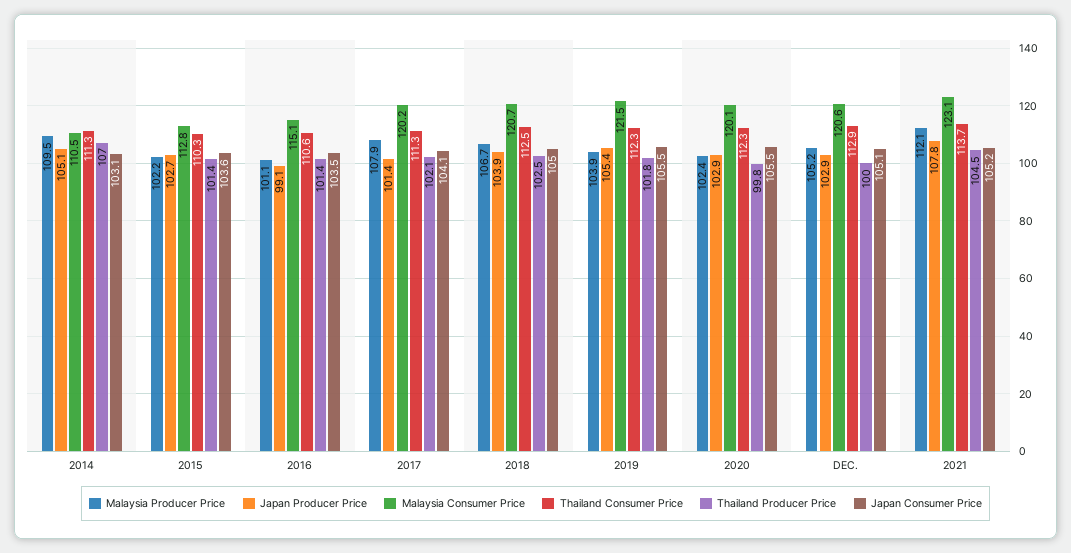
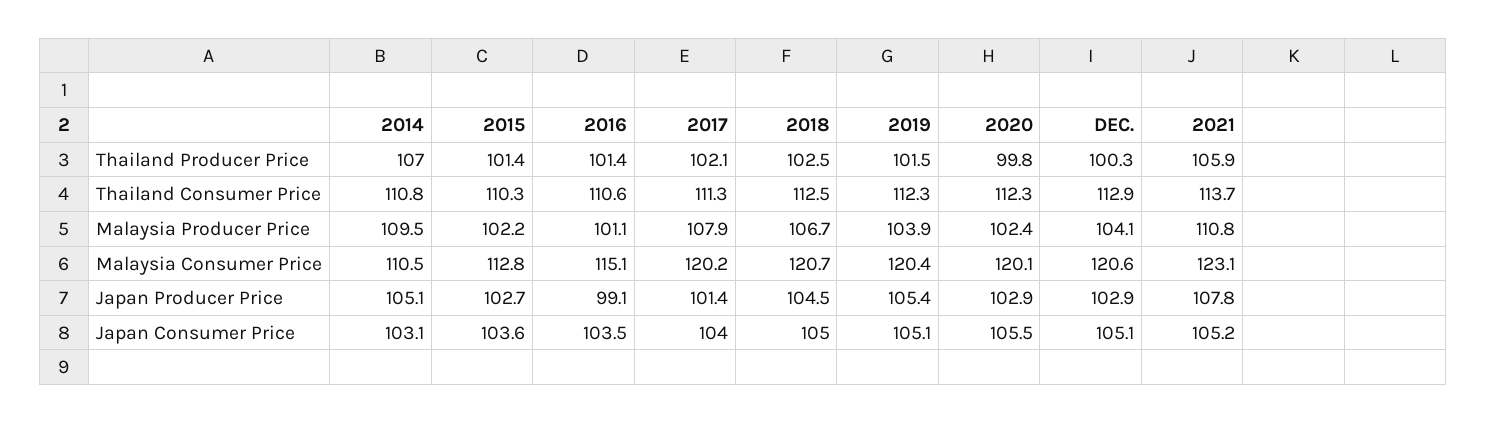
  {
    "Malaysia Producer Price": {
      "2014": 109.5,
      "2015": 102.2,
      "2016": 101.1,
      "2017": 107.9,
      "2018": 106.7,
      "2019": 103.9,
      "2020": 102.4,
-     "DEC.": 105.2,
+     "DEC.": 104.1,
-     "2021": 112.1
+     "2021": 110.8
    },
    "Japan Producer Price": {
      "2014": 105.1,
      "2015": 102.7,
      "2016": 99.1,
      "2017": 101.4,
-     "2018": 103.9,
+     "2018": 104.5,
      "2019": 105.4,
      "2020": 102.9,
      "DEC.": 102.9,
      "2021": 107.8
    },
    "Malaysia Consumer Price": {
      "2014": 110.5,
      "2015": 112.8,
      "2016": 115.1,
      "2017": 120.2,
      "2018": 120.7,
-     "2019": 121.5,
+     "2019": 120.4,
      "2020": 120.1,
      "DEC.": 120.6,
      "2021": 123.1
    },
    "Thailand Consumer Price": {
-     "2014": 111.3,
+     "2014": 110.8,
      "2015": 110.3,
      "2016": 110.6,
      "2017": 111.3,
      "2018": 112.5,
      "2019": 112.3,
      "2020": 112.3,
      "DEC.": 112.9,
      "2021": 113.7
    },
    "Thailand Producer Price": {
      "2014": 107,
      "2015": 101.4,
      "2016": 101.4,
      "2017": 102.1,
      "2018": 102.5,
-     "2019": 101.8,
+     "2019": 101.5,
      "2020": 99.8,
-     "DEC.": 100,
+     "DEC.": 100.3,
-     "2021": 104.5
+     "2021": 105.9
    },
    "Japan Consumer Price": {
      "2014": 103.1,
      "2015": 103.6,
      "2016": 103.5,
-     "2017": 104.1,
+     "2017": 104,
      "2018": 105,
-     "2019": 105.5,
+     "2019": 105.1,
      "2020": 105.5,
      "DEC.": 105.1,
      "2021": 105.2
    }
  }

